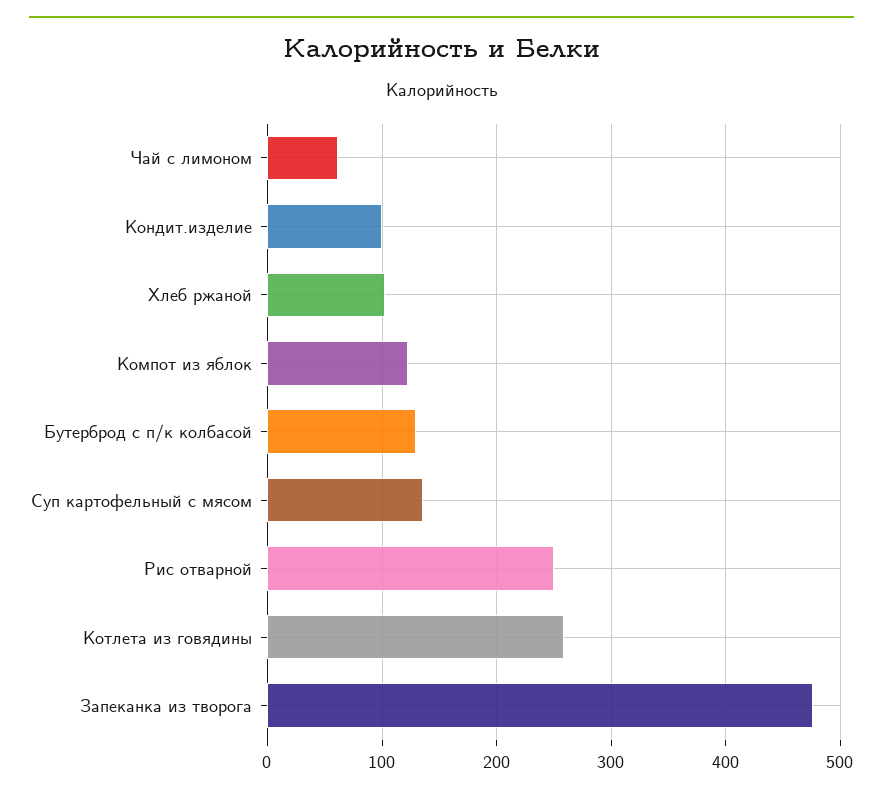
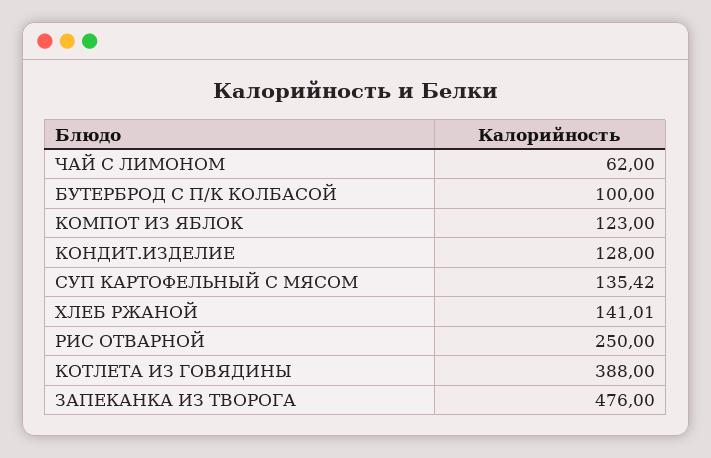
  {
    "Чай с лимоном": 62,
-   "Кондит.изделие": 100,
+   "Кондит.изделие": 128,
-   "Хлеб ржаной": 100,
+   "Хлеб ржаной": 141.01,
    "Компот из яблок": 123,
-   "Бутерброд с п/к колбасой": 130,
+   "Бутерброд с п/к колбасой": 100,
    "Суп картофельный с мясом": 135.42,
    "Рис отварной": 250,
-   "Котлета из говядины": 260,
+   "Котлета из говядины": 388,
    "Запеканка из творога": 476
  }

